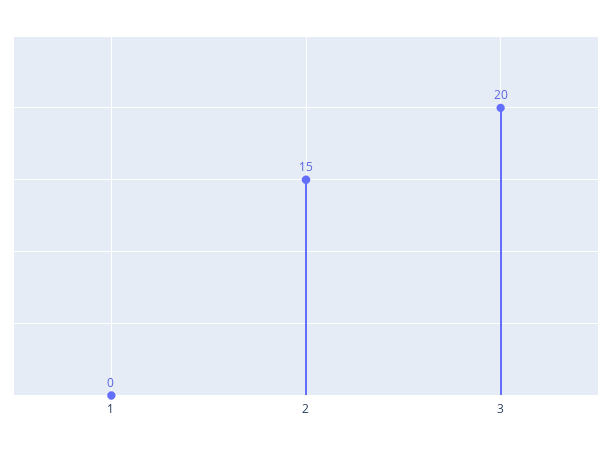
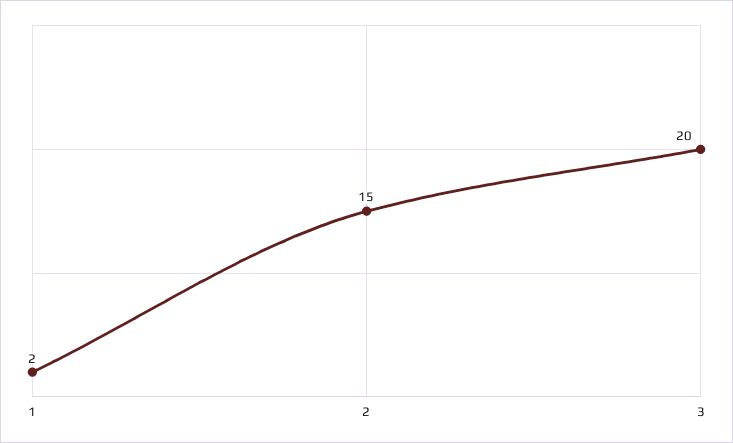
  {
-   "1": 0,
+   "1": 2,
    "2": 15,
    "3": 20
  }

